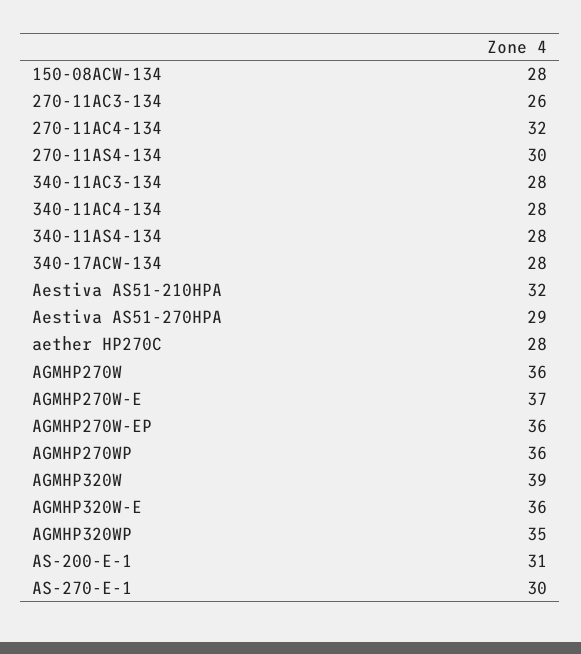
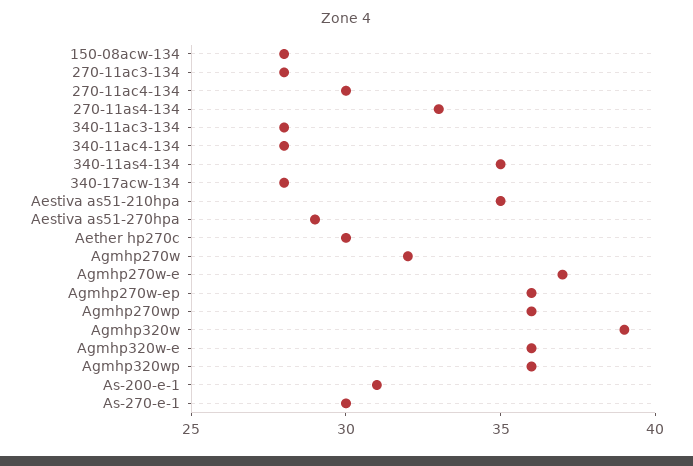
  {
    "150-08ACW-134": 28,
-   "270-11AC3-134": 26,
+   "270-11AC3-134": 28,
-   "270-11AC4-134": 32,
+   "270-11AC4-134": 30,
-   "270-11AS4-134": 30,
+   "270-11AS4-134": 33,
    "340-11AC3-134": 28,
    "340-11AC4-134": 28,
-   "340-11AS4-134": 28,
+   "340-11AS4-134": 35,
    "340-17ACW-134": 28,
-   "Aestiva AS51-210HPA": 32,
+   "Aestiva AS51-210HPA": 35,
    "Aestiva AS51-270HPA": 29,
-   "aether HP270C": 28,
+   "aether HP270C": 30,
-   "AGMHP270W": 36,
+   "AGMHP270W": 32,
    "AGMHP270W-E": 37,
    "AGMHP270W-EP": 36,
    "AGMHP270WP": 36,
    "AGMHP320W": 39,
    "AGMHP320W-E": 36,
-   "AGMHP320WP": 35,
+   "AGMHP320WP": 36,
    "AS-200-E-1": 31,
    "AS-270-E-1": 30
  }

